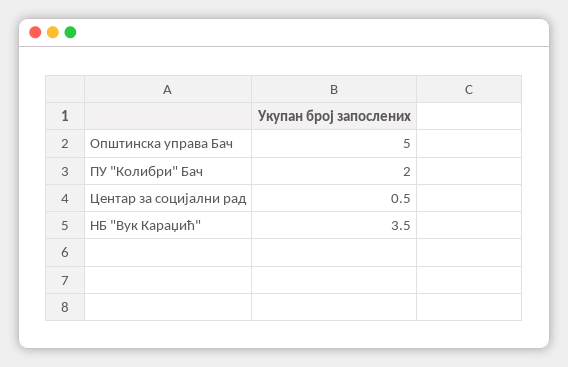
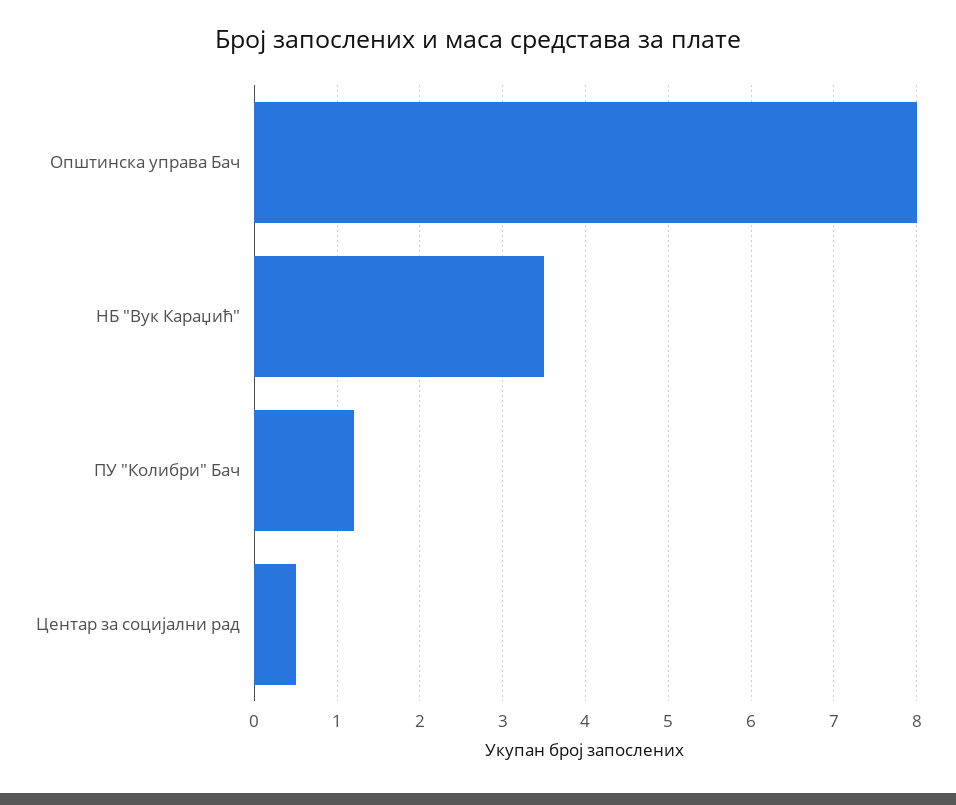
  {
-   "Општинска управа Бач": 5,
+   "Општинска управа Бач": 8,
-   "ПУ \"Колибри\" Бач": 2,
+   "ПУ \"Колибри\" Бач": 1.2,
    "Центар за социјални рад": 0.5,
    "НБ \"Вук Караџић\"": 3.5
  }

